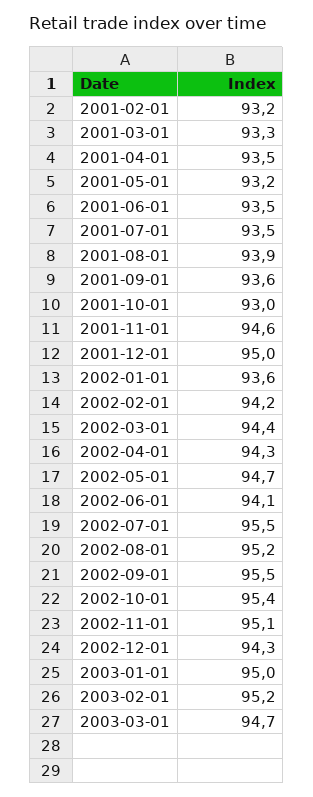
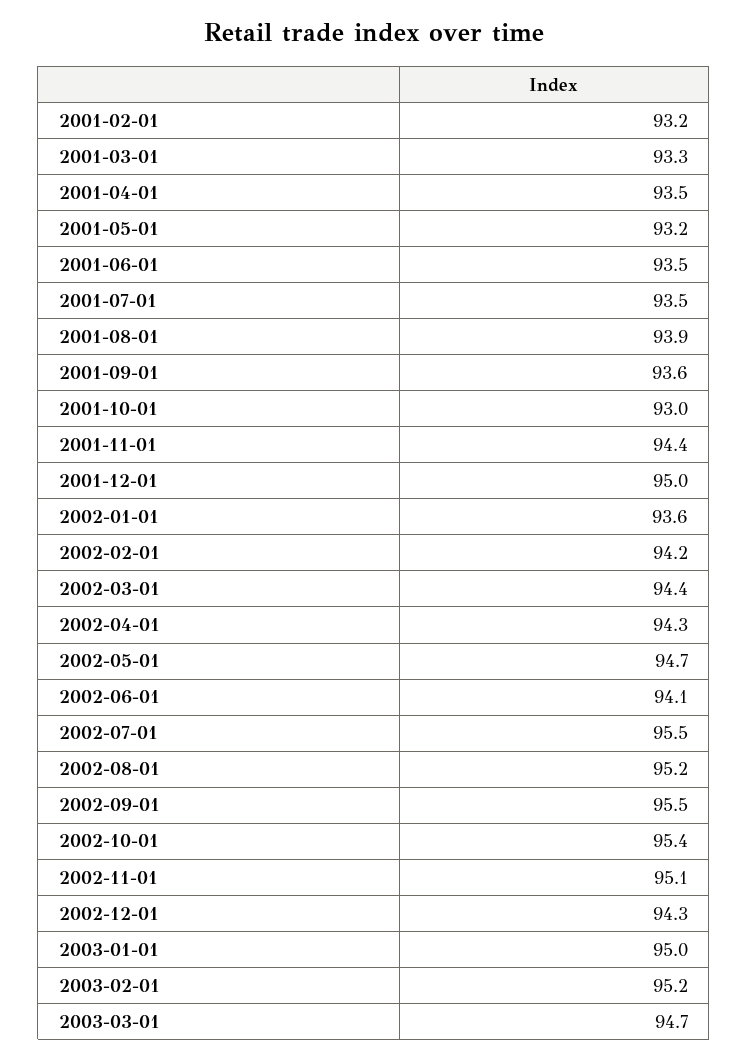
  {
    "2001-02-01": 93.2,
    "2001-03-01": 93.3,
    "2001-04-01": 93.5,
    "2001-05-01": 93.2,
    "2001-06-01": 93.5,
    "2001-07-01": 93.5,
    "2001-08-01": 93.9,
    "2001-09-01": 93.6,
    "2001-10-01": 93,
-   "2001-11-01": 94.6,
+   "2001-11-01": 94.4,
    "2001-12-01": 95,
    "2002-01-01": 93.6,
    "2002-02-01": 94.2,
    "2002-03-01": 94.4,
    "2002-04-01": 94.3,
    "2002-05-01": 94.7,
    "2002-06-01": 94.1,
    "2002-07-01": 95.5,
    "2002-08-01": 95.2,
    "2002-09-01": 95.5,
    "2002-10-01": 95.4,
    "2002-11-01": 95.1,
    "2002-12-01": 94.3,
    "2003-01-01": 95,
    "2003-02-01": 95.2,
    "2003-03-01": 94.7
  }

